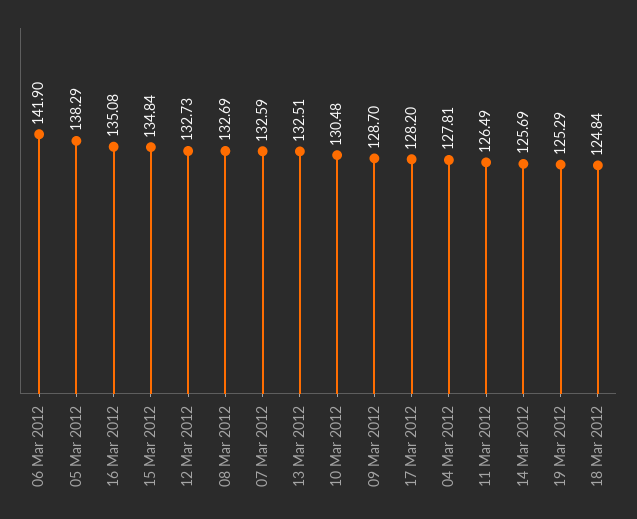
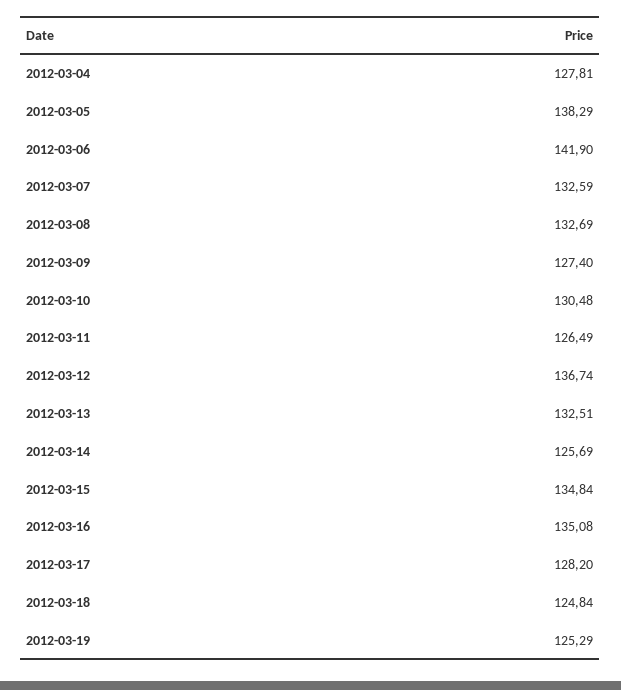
  {
    "06 Mar 2012": 141.9,
    "05 Mar 2012": 138.29,
    "16 Mar 2012": 135.08,
    "15 Mar 2012": 134.84,
-   "12 Mar 2012": 132.73,
+   "12 Mar 2012": 136.74,
    "08 Mar 2012": 132.69,
    "07 Mar 2012": 132.59,
    "13 Mar 2012": 132.51,
    "10 Mar 2012": 130.48,
-   "09 Mar 2012": 128.7,
+   "09 Mar 2012": 127.4,
    "17 Mar 2012": 128.2,
    "04 Mar 2012": 127.81,
    "11 Mar 2012": 126.49,
    "14 Mar 2012": 125.69,
    "19 Mar 2012": 125.29,
    "18 Mar 2012": 124.84
  }

